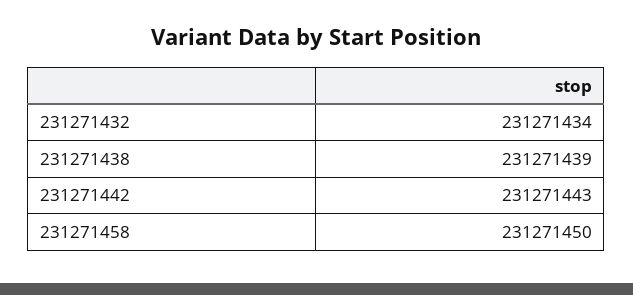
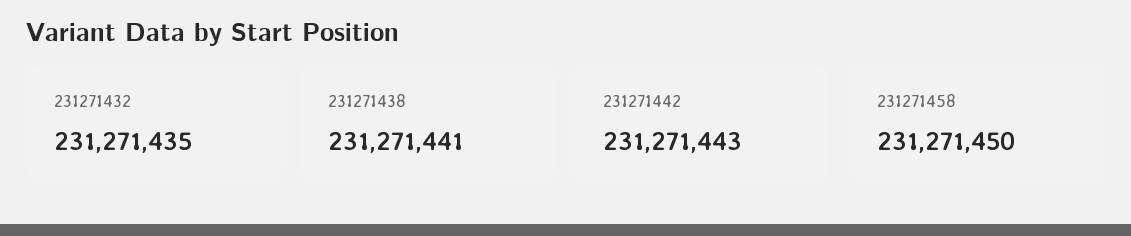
  {
-   "231271432": 231271434,
+   "231271432": 231271435,
-   "231271438": 231271439,
+   "231271438": 231271441,
    "231271442": 231271443,
    "231271458": 231271450
  }

